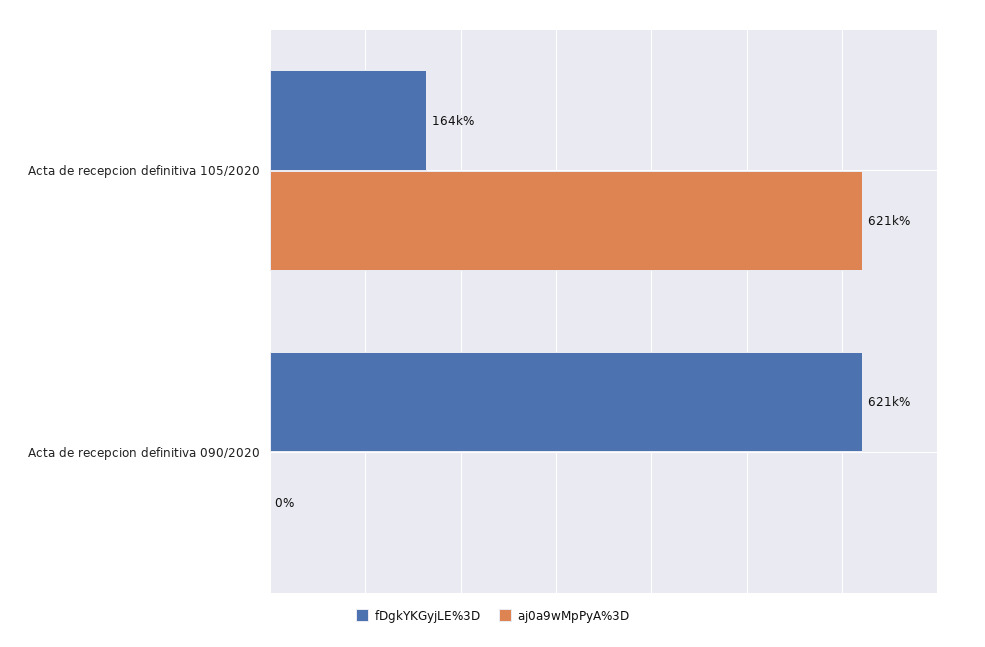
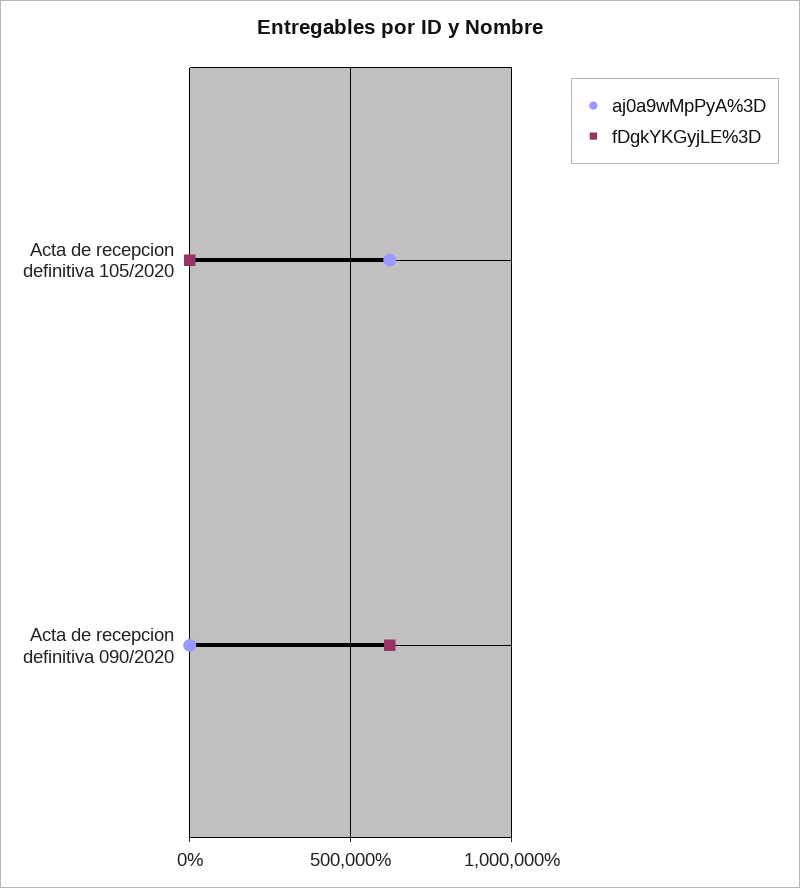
  {
    "fDgkYKGyjLE%3D": {
-     "Acta de recepcion definitiva 105/2020": 164000,
+     "Acta de recepcion definitiva 105/2020": 0,
      "Acta de recepcion definitiva 090/2020": 621000
    },
    "aj0a9wMpPyA%3D": {
      "Acta de recepcion definitiva 105/2020": 621000,
      "Acta de recepcion definitiva 090/2020": 0
    }
  }

